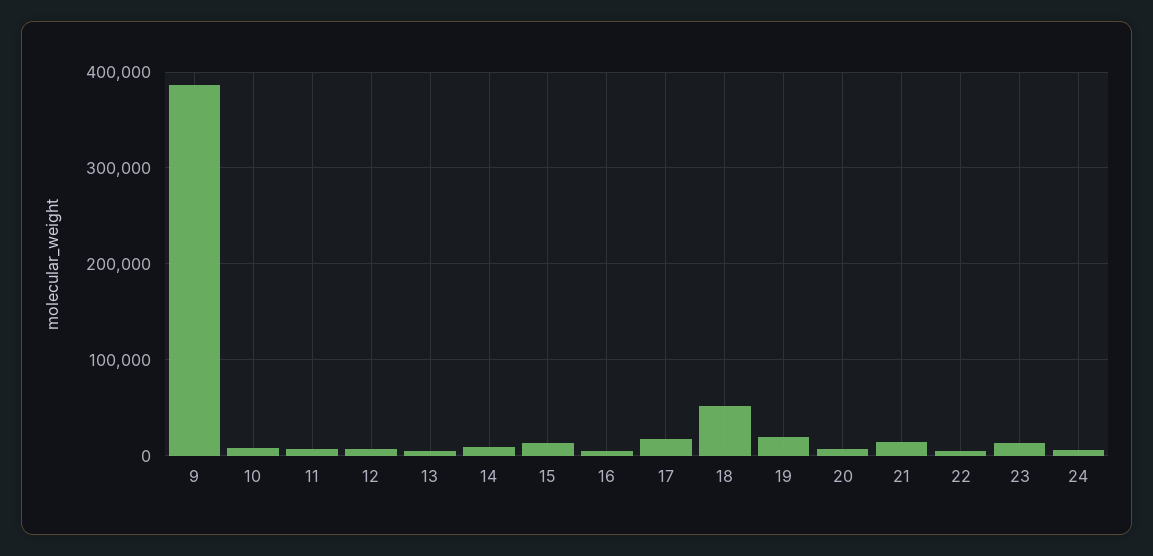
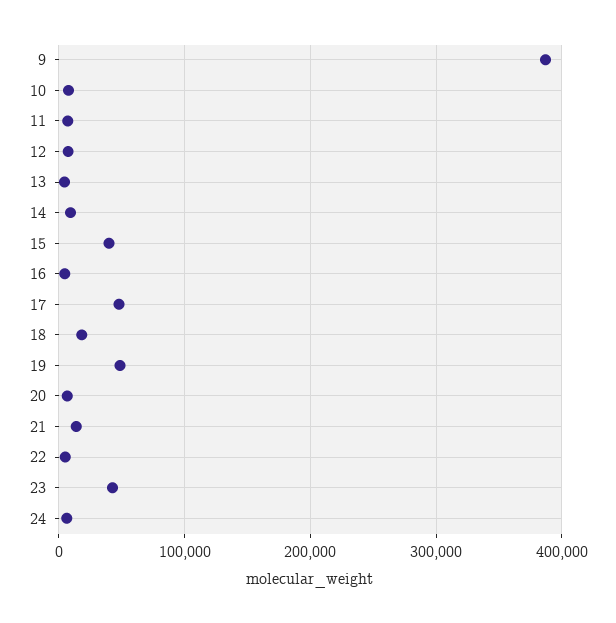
  {
    "9": 390000,
    "10": 10000,
    "11": 10000,
    "12": 10000,
    "13": 0,
    "14": 10000,
-   "15": 10000,
+   "15": 40000,
    "16": 0,
-   "17": 20000,
+   "17": 50000,
-   "18": 50000,
+   "18": 20000,
-   "19": 20000,
+   "19": 50000,
    "20": 10000,
    "21": 10000,
    "22": 10000,
-   "23": 10000,
+   "23": 40000,
    "24": 10000
  }

